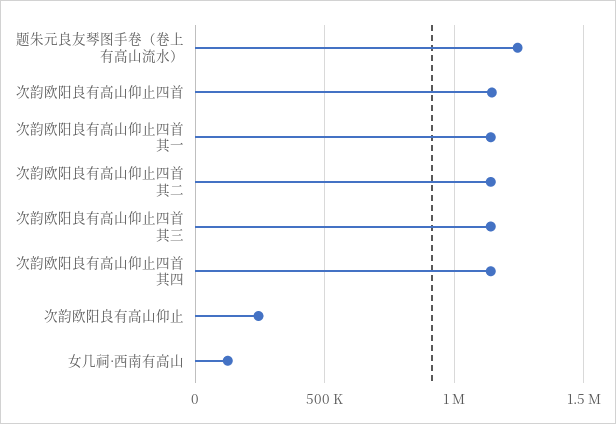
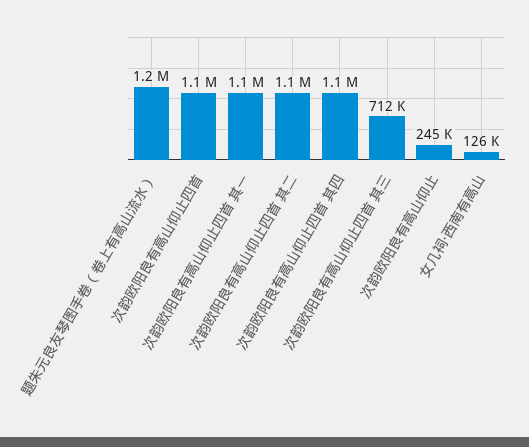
  {
    "题朱元良友琴图手卷（卷上有高山流水）": 1200000,
    "次韵欧阳良有高山仰止四首": 1100000,
    "次韵欧阳良有高山仰止四首 其一": 1100000,
    "次韵欧阳良有高山仰止四首 其二": 1100000,
-   "次韵欧阳良有高山仰止四首 其三": 1150000,
+   "次韵欧阳良有高山仰止四首 其三": 712000,
    "次韵欧阳良有高山仰止四首 其四": 1100000,
    "次韵欧阳良有高山仰止": 245000,
    "女几祠·西南有高山": 126000
  }

